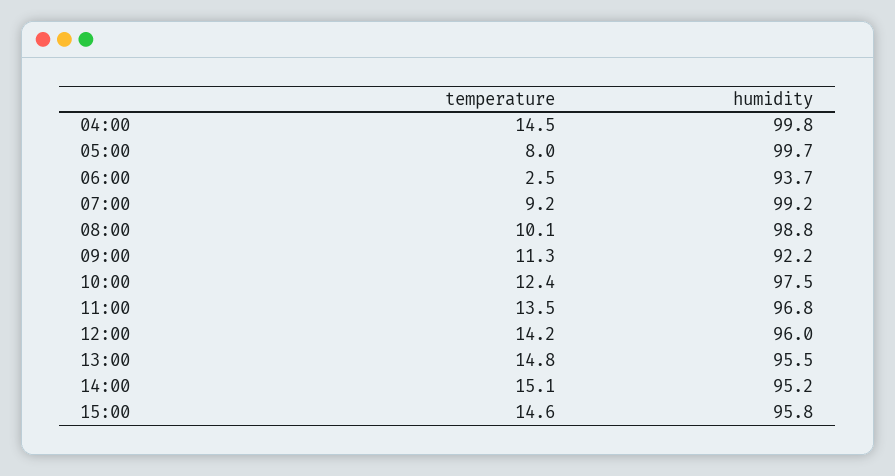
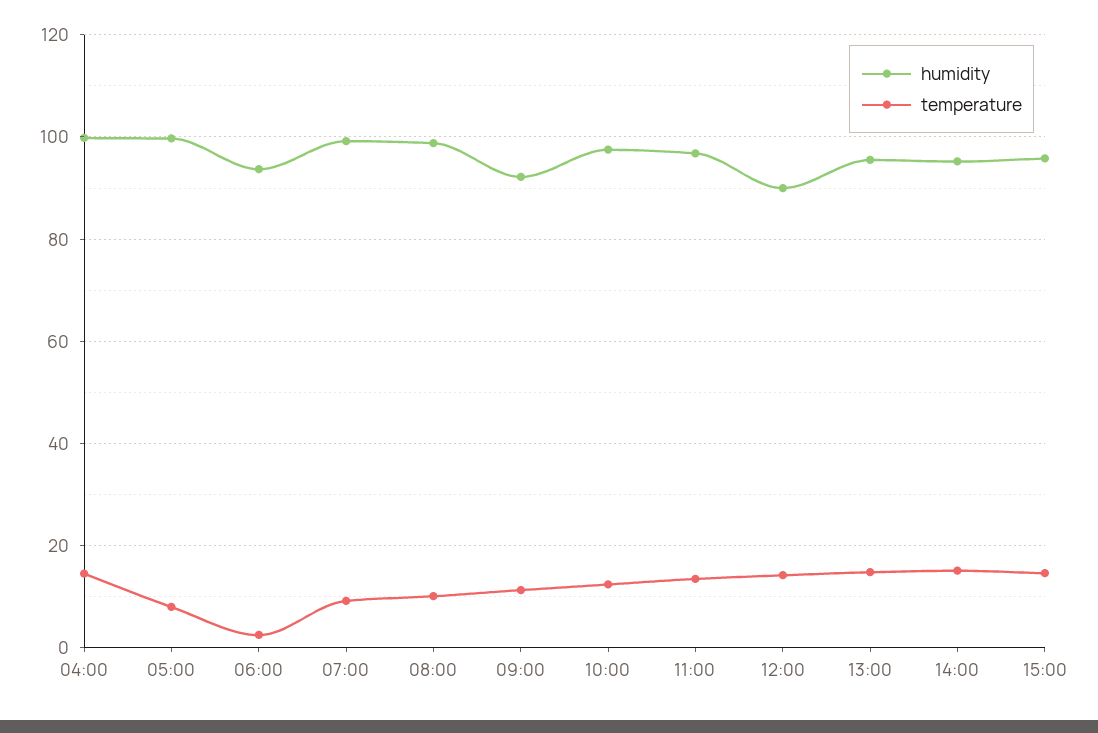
  {
    "temperature": {
      "04:00": 14.5,
      "05:00": 8,
      "06:00": 2.5,
      "07:00": 9.2,
      "08:00": 10.1,
      "09:00": 11.3,
      "10:00": 12.4,
      "11:00": 13.5,
      "12:00": 14.2,
      "13:00": 14.8,
      "14:00": 15.1,
      "15:00": 14.6
    },
    "humidity": {
      "04:00": 99.8,
      "05:00": 99.7,
      "06:00": 93.7,
      "07:00": 99.2,
      "08:00": 98.8,
      "09:00": 92.2,
      "10:00": 97.5,
      "11:00": 96.8,
-     "12:00": 96,
+     "12:00": 90,
      "13:00": 95.5,
      "14:00": 95.2,
      "15:00": 95.8
    }
  }

